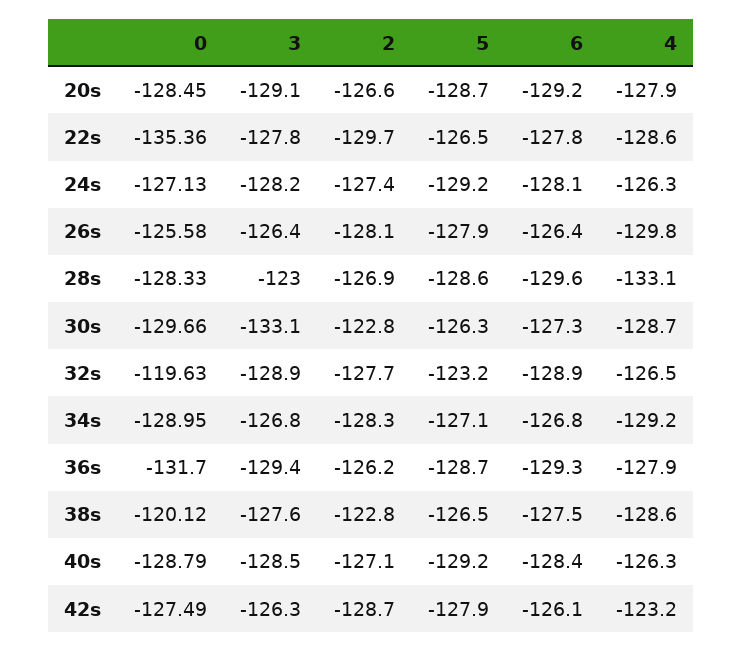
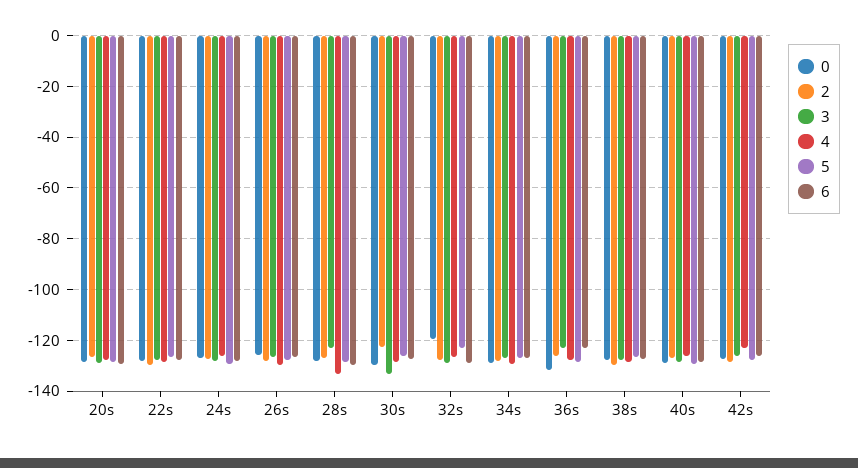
  {
    "0": {
      "20s": -128.45,
-     "22s": -135.36,
+     "22s": -127.5,
      "24s": -127.13,
      "26s": -125.58,
      "28s": -128.33,
      "30s": -129.66,
      "32s": -119.63,
      "34s": -128.95,
      "36s": -131.7,
-     "38s": -120.12,
+     "38s": -127.5,
      "40s": -128.79,
      "42s": -127.49
    },
    "3": {
      "20s": -129.1,
      "22s": -127.8,
      "24s": -128.2,
      "26s": -126.4,
      "28s": -123,
      "30s": -133.1,
      "32s": -128.9,
      "34s": -126.8,
-     "36s": -129.4,
+     "36s": -122.5,
      "38s": -127.6,
      "40s": -128.5,
      "42s": -126.3
    },
    "2": {
      "20s": -126.6,
      "22s": -129.7,
      "24s": -127.4,
      "26s": -128.1,
      "28s": -126.9,
      "30s": -122.8,
      "32s": -127.7,
      "34s": -128.3,
      "36s": -126.2,
-     "38s": -122.8,
+     "38s": -130,
      "40s": -127.1,
      "42s": -128.7
    },
    "5": {
      "20s": -128.7,
      "22s": -126.5,
      "24s": -129.2,
      "26s": -127.9,
      "28s": -128.6,
      "30s": -126.3,
      "32s": -123.2,
      "34s": -127.1,
      "36s": -128.7,
      "38s": -126.5,
      "40s": -129.2,
      "42s": -127.9
    },
    "6": {
      "20s": -129.2,
      "22s": -127.8,
      "24s": -128.1,
      "26s": -126.4,
      "28s": -129.6,
      "30s": -127.3,
      "32s": -128.9,
      "34s": -126.8,
-     "36s": -129.3,
+     "36s": -122.5,
      "38s": -127.5,
      "40s": -128.4,
      "42s": -126.1
    },
    "4": {
      "20s": -127.9,
      "22s": -128.6,
      "24s": -126.3,
      "26s": -129.8,
      "28s": -133.1,
      "30s": -128.7,
      "32s": -126.5,
      "34s": -129.2,
      "36s": -127.9,
      "38s": -128.6,
      "40s": -126.3,
      "42s": -123.2
    }
  }

